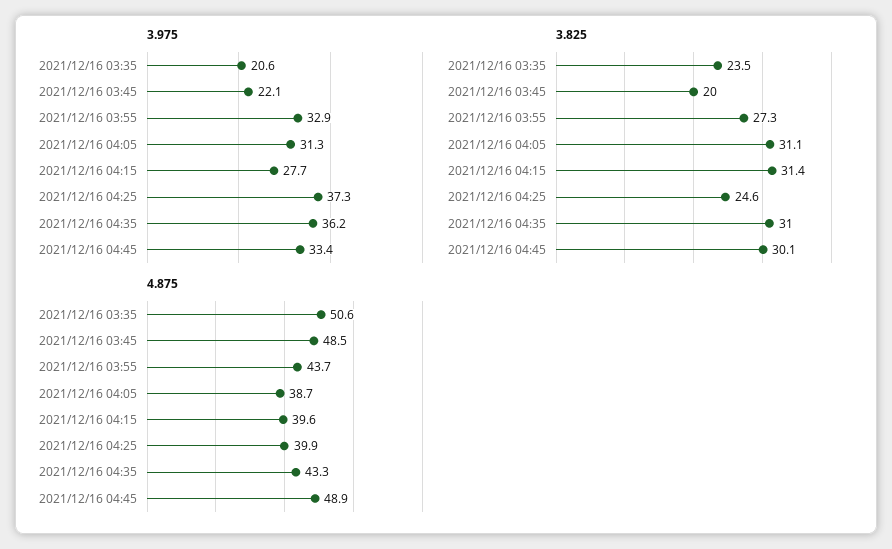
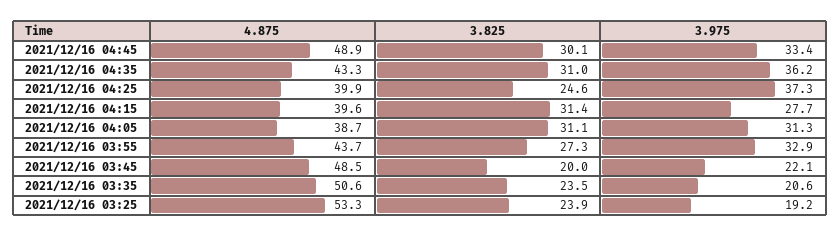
  {
    "3.975": {
      "2021/12/16 03:35": 20.6,
      "2021/12/16 03:45": 22.1,
      "2021/12/16 03:55": 32.9,
      "2021/12/16 04:05": 31.3,
      "2021/12/16 04:15": 27.7,
      "2021/12/16 04:25": 37.3,
      "2021/12/16 04:35": 36.2,
-     "2021/12/16 04:45": 33.4
+     "2021/12/16 04:45": 33.4,
+     "2021/12/16 03:25": 19.2
    },
    "3.825": {
      "2021/12/16 03:35": 23.5,
      "2021/12/16 03:45": 20,
      "2021/12/16 03:55": 27.3,
      "2021/12/16 04:05": 31.1,
      "2021/12/16 04:15": 31.4,
      "2021/12/16 04:25": 24.6,
      "2021/12/16 04:35": 31,
-     "2021/12/16 04:45": 30.1
+     "2021/12/16 04:45": 30.1,
+     "2021/12/16 03:25": 23.9
    },
    "4.875": {
      "2021/12/16 03:35": 50.6,
      "2021/12/16 03:45": 48.5,
      "2021/12/16 03:55": 43.7,
      "2021/12/16 04:05": 38.7,
      "2021/12/16 04:15": 39.6,
      "2021/12/16 04:25": 39.9,
      "2021/12/16 04:35": 43.3,
-     "2021/12/16 04:45": 48.9
+     "2021/12/16 04:45": 48.9,
+     "2021/12/16 03:25": 53.3
    }
  }

